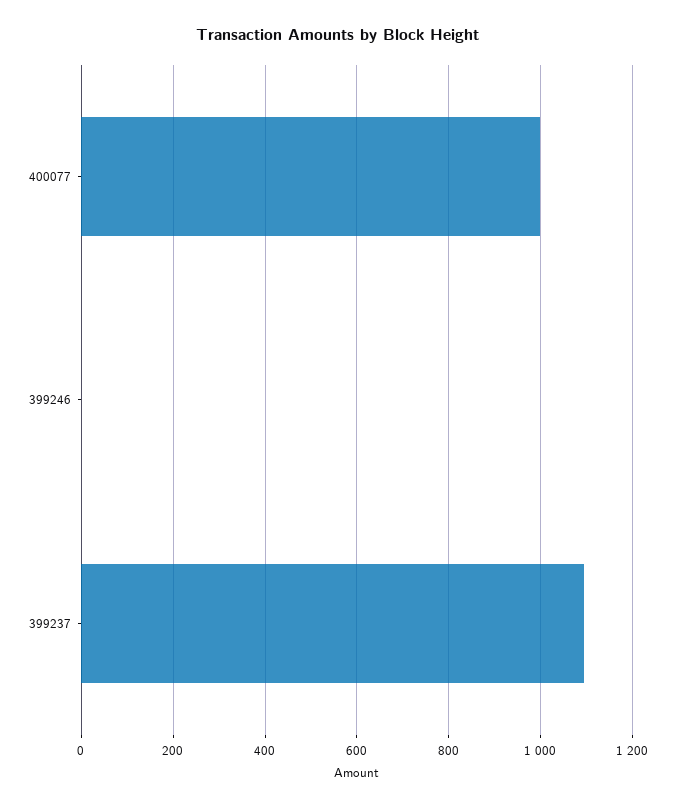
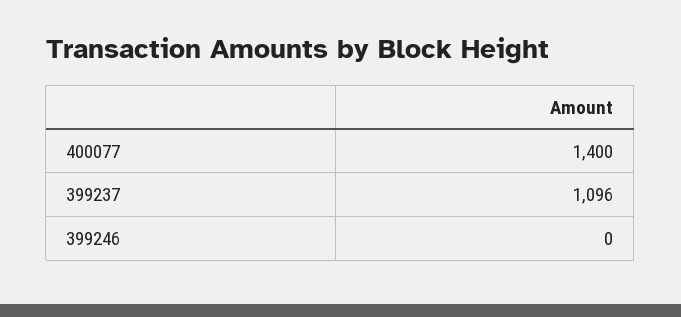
  {
-   "400077": 1000,
+   "400077": 1400,
    "399246": 0,
    "399237": 1096
  }

